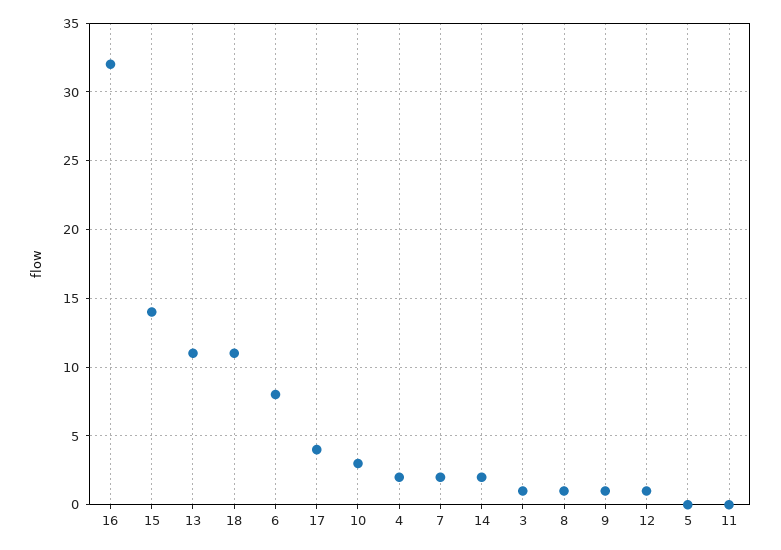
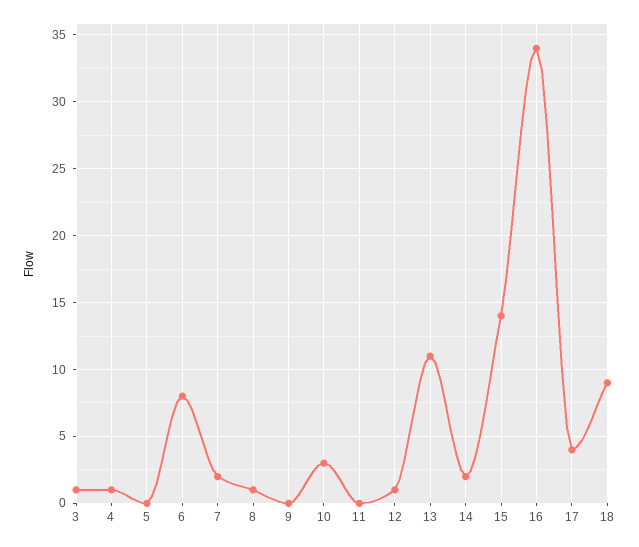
  {
-   "16": 32,
+   "16": 34,
    "15": 14,
    "13": 11,
-   "18": 11,
+   "18": 9,
    "6": 8,
    "17": 4,
    "10": 3,
-   "4": 2,
+   "4": 1,
    "7": 2,
    "14": 2,
    "3": 1,
    "8": 1,
-   "9": 1,
+   "9": 0,
    "12": 1,
    "5": 0,
    "11": 0
  }

